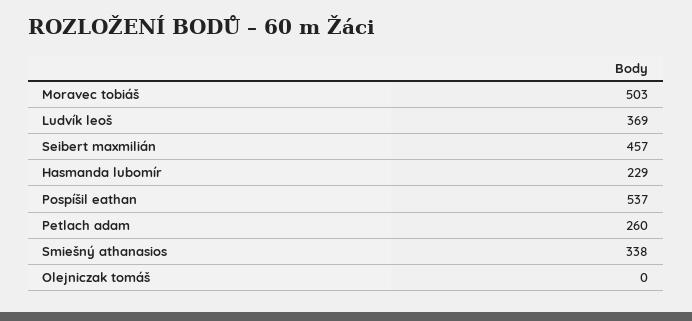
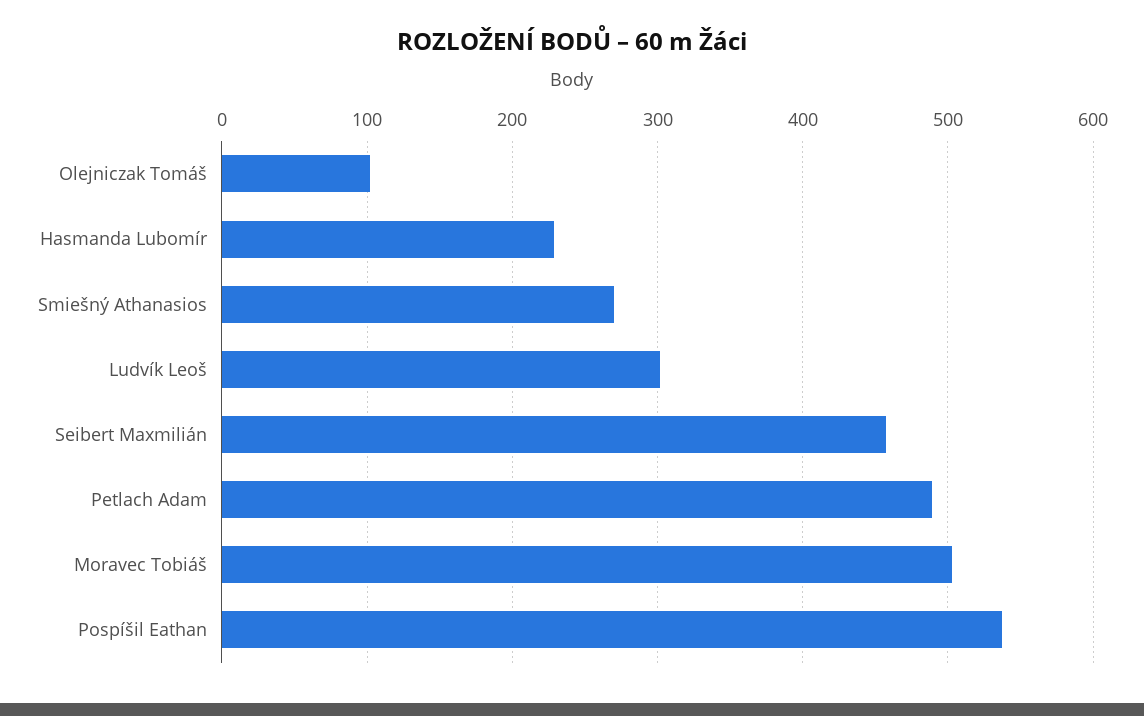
  {
    "Moravec tobiáš": 503,
-   "Ludvík leoš": 369,
+   "Ludvík leoš": 300,
    "Seibert maxmilián": 457,
    "Hasmanda lubomír": 229,
    "Pospíšil eathan": 537,
-   "Petlach adam": 260,
+   "Petlach adam": 490,
-   "Smiešný athanasios": 338,
+   "Smiešný athanasios": 270,
-   "Olejniczak tomáš": 0
+   "Olejniczak tomáš": 100
  }

